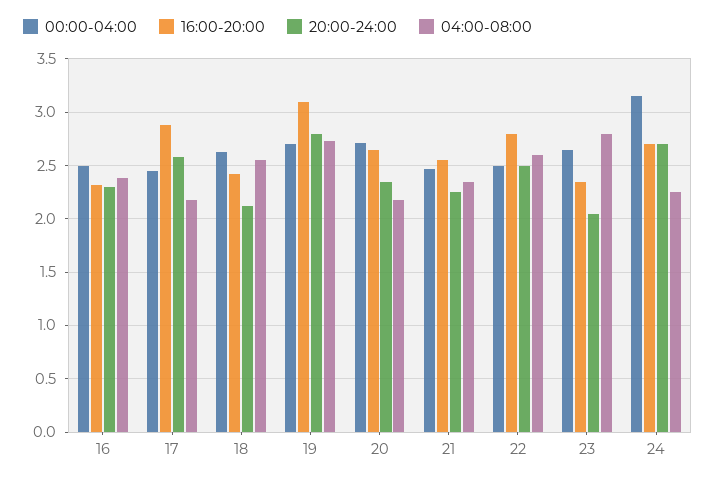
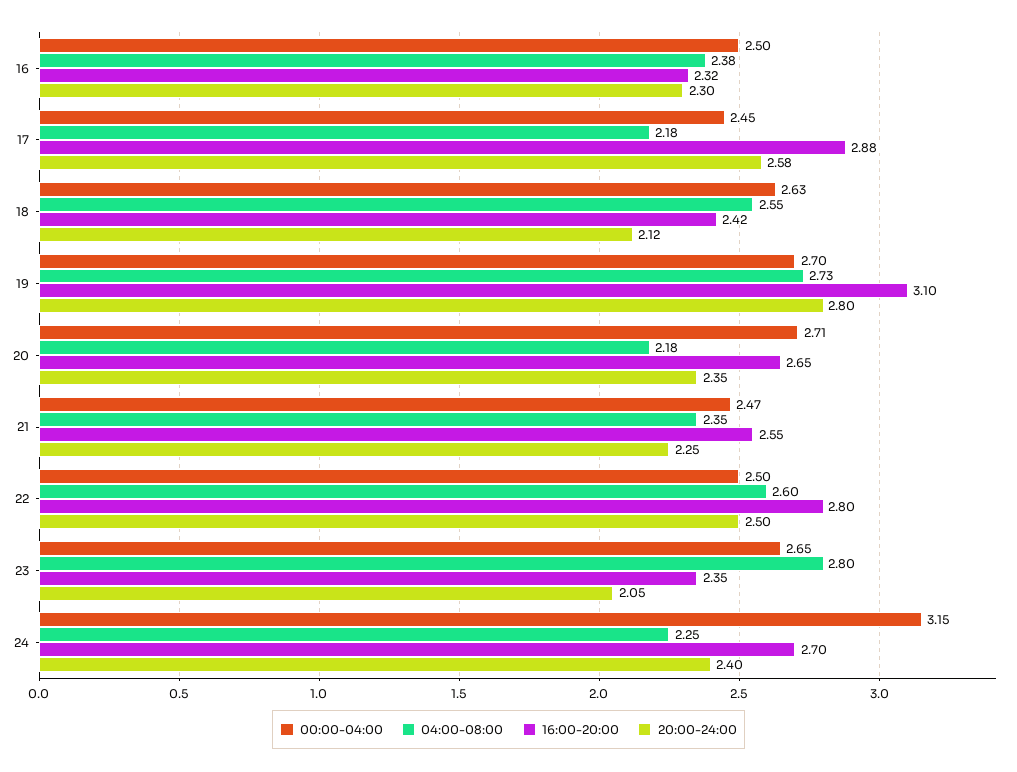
  {
    "00:00-04:00": {
      "16": 2.5,
      "17": 2.45,
      "18": 2.63,
      "19": 2.7,
      "20": 2.71,
      "21": 2.47,
      "22": 2.5,
      "23": 2.65,
      "24": 3.15
    },
    "16:00-20:00": {
      "16": 2.32,
      "17": 2.88,
      "18": 2.42,
      "19": 3.1,
      "20": 2.65,
      "21": 2.55,
      "22": 2.8,
      "23": 2.35,
      "24": 2.7
    },
    "20:00-24:00": {
      "16": 2.3,
      "17": 2.58,
      "18": 2.12,
      "19": 2.8,
      "20": 2.35,
      "21": 2.25,
      "22": 2.5,
      "23": 2.05,
-     "24": 2.7
+     "24": 2.4
    },
    "04:00-08:00": {
      "16": 2.38,
      "17": 2.18,
      "18": 2.55,
      "19": 2.73,
      "20": 2.18,
      "21": 2.35,
      "22": 2.6,
      "23": 2.8,
      "24": 2.25
    }
  }

